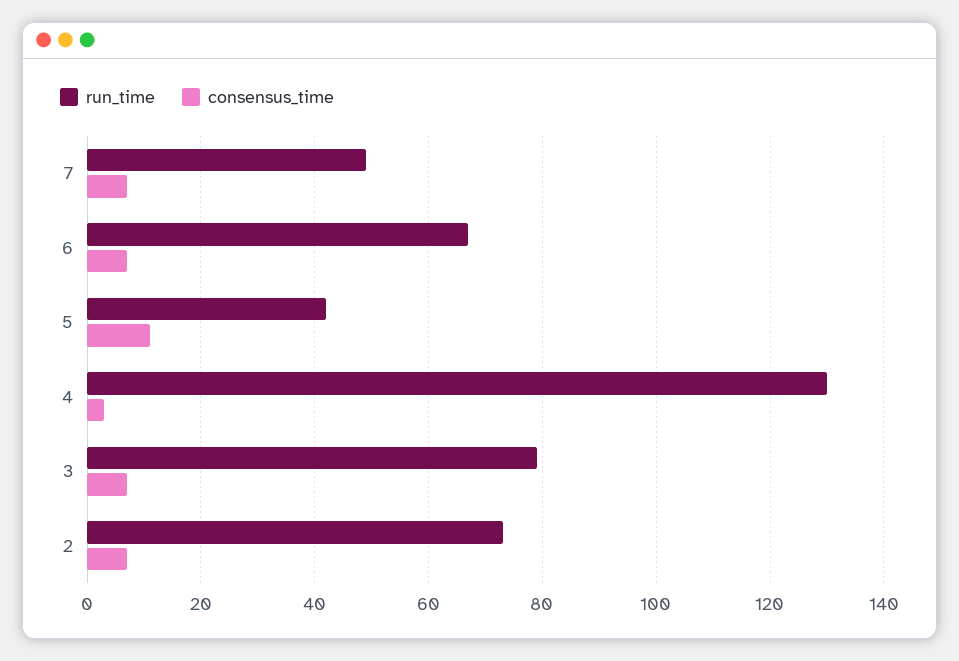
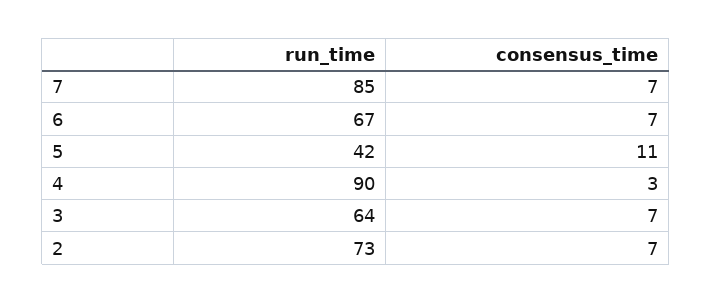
  {
    "run_time": {
-     "7": 50,
+     "7": 85,
      "6": 67,
      "5": 42,
-     "4": 130,
+     "4": 90,
-     "3": 80,
+     "3": 64,
      "2": 73
    },
    "consensus_time": {
      "7": 7,
      "6": 7,
      "5": 11,
      "4": 3,
      "3": 7,
      "2": 7
    }
  }

